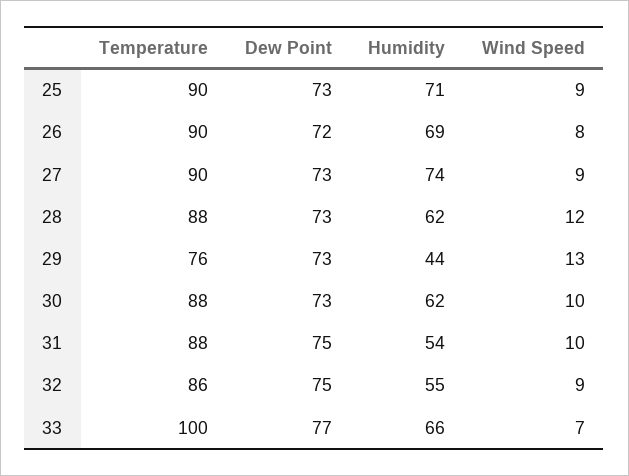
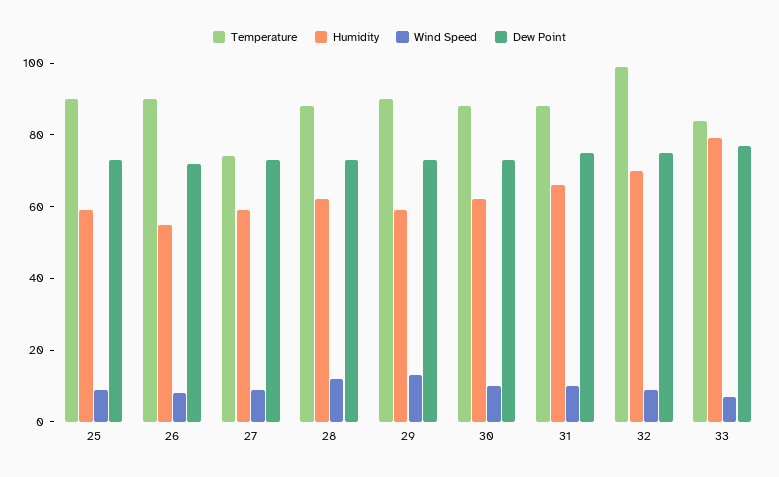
  {
    "Temperature": {
      "25": 90,
      "26": 90,
-     "27": 90,
+     "27": 75,
      "28": 88,
-     "29": 76,
+     "29": 90,
      "30": 88,
      "31": 88,
-     "32": 86,
+     "32": 100,
-     "33": 100
+     "33": 85
    },
    "Dew Point": {
      "25": 73,
      "26": 72,
      "27": 73,
      "28": 73,
      "29": 73,
      "30": 73,
      "31": 75,
      "32": 75,
      "33": 77
    },
    "Humidity": {
-     "25": 71,
+     "25": 60,
-     "26": 69,
+     "26": 55,
-     "27": 74,
+     "27": 60,
      "28": 62,
-     "29": 44,
+     "29": 60,
      "30": 62,
-     "31": 54,
+     "31": 65,
-     "32": 55,
+     "32": 70,
-     "33": 66
+     "33": 80
    },
    "Wind Speed": {
      "25": 9,
      "26": 8,
      "27": 9,
      "28": 12,
      "29": 13,
      "30": 10,
      "31": 10,
      "32": 9,
      "33": 7
    }
  }

